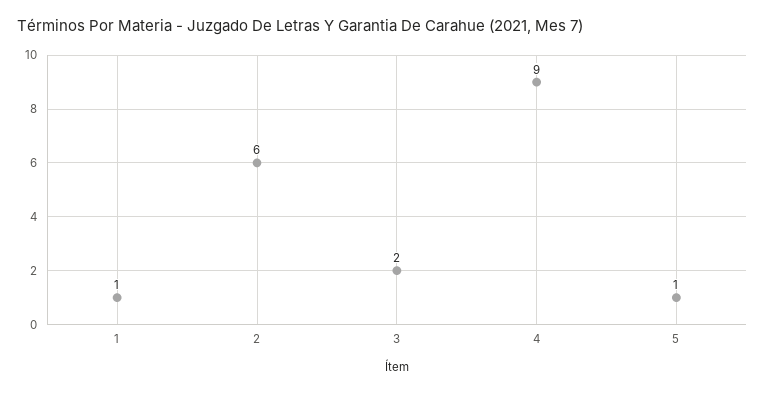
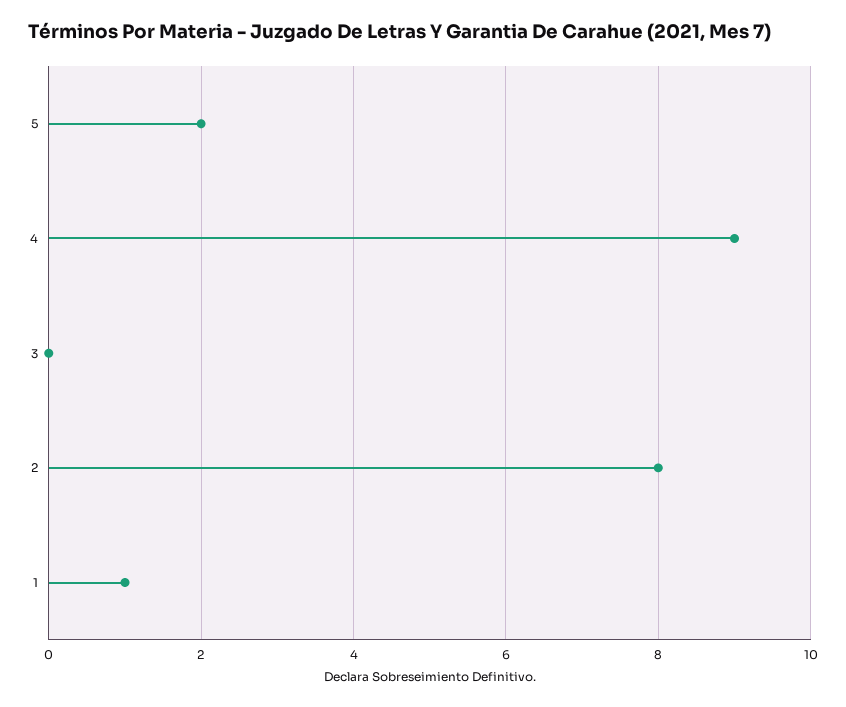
  {
    "1": 1,
-   "2": 6,
+   "2": 8,
-   "3": 2,
+   "3": 0,
    "4": 9,
-   "5": 1
+   "5": 2
  }

